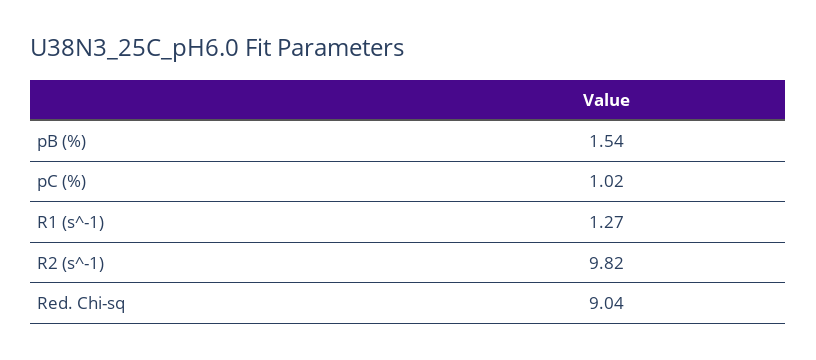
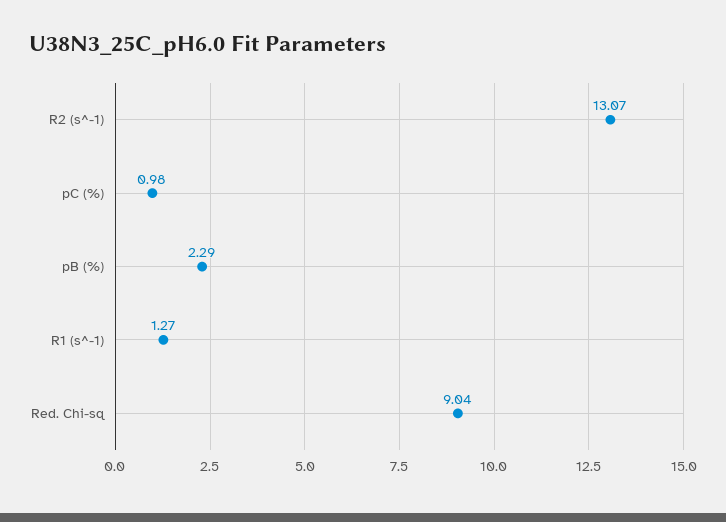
  {
-   "pB (%)": 1.54,
+   "pB (%)": 2.29,
-   "pC (%)": 1.02,
+   "pC (%)": 0.98,
    "R1 (s^-1)": 1.27,
-   "R2 (s^-1)": 9.82,
+   "R2 (s^-1)": 13.07,
    "Red. Chi-sq": 9.04
  }

